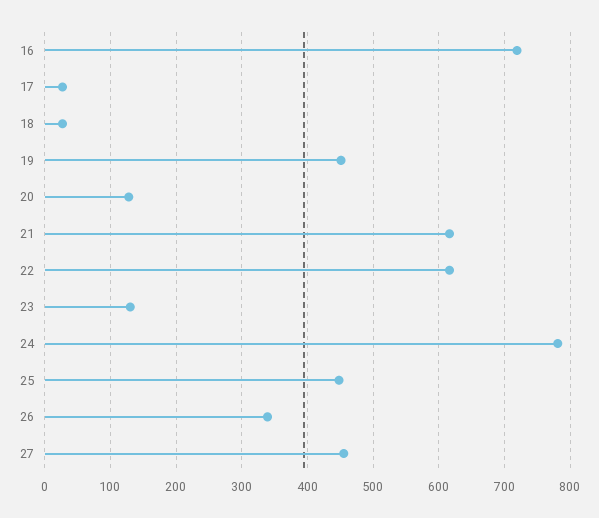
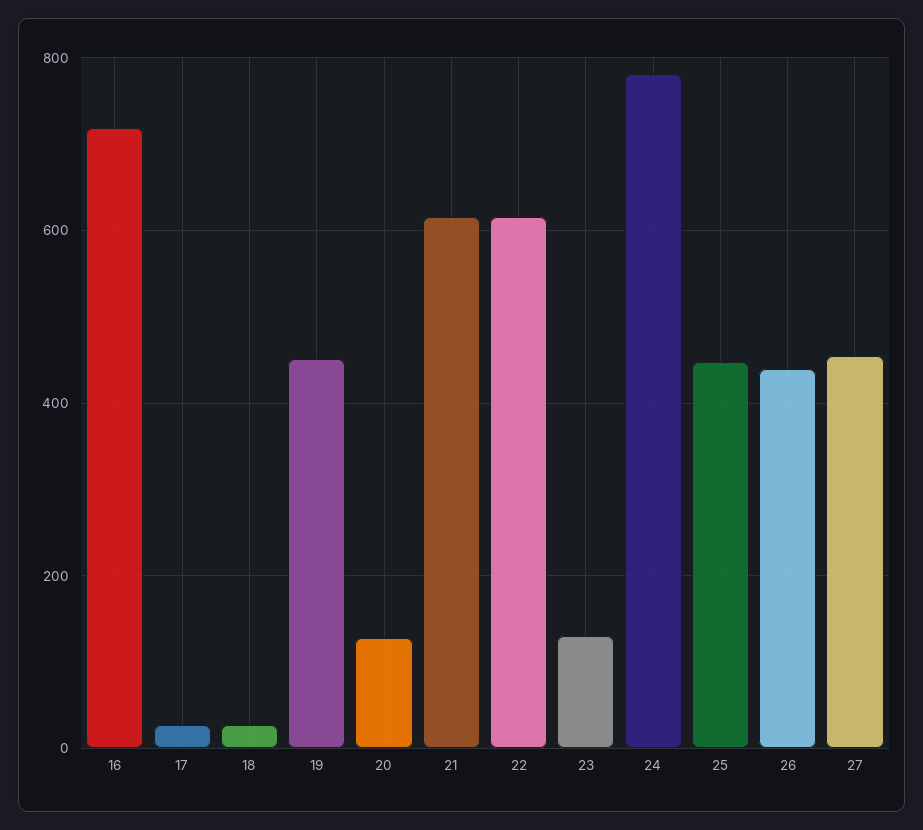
  {
    "16": 720,
    "17": 30,
    "18": 30,
    "19": 450,
    "20": 130,
    "21": 620,
    "22": 620,
    "23": 130,
    "24": 780,
    "25": 450,
-   "26": 340,
+   "26": 440,
    "27": 460
  }

